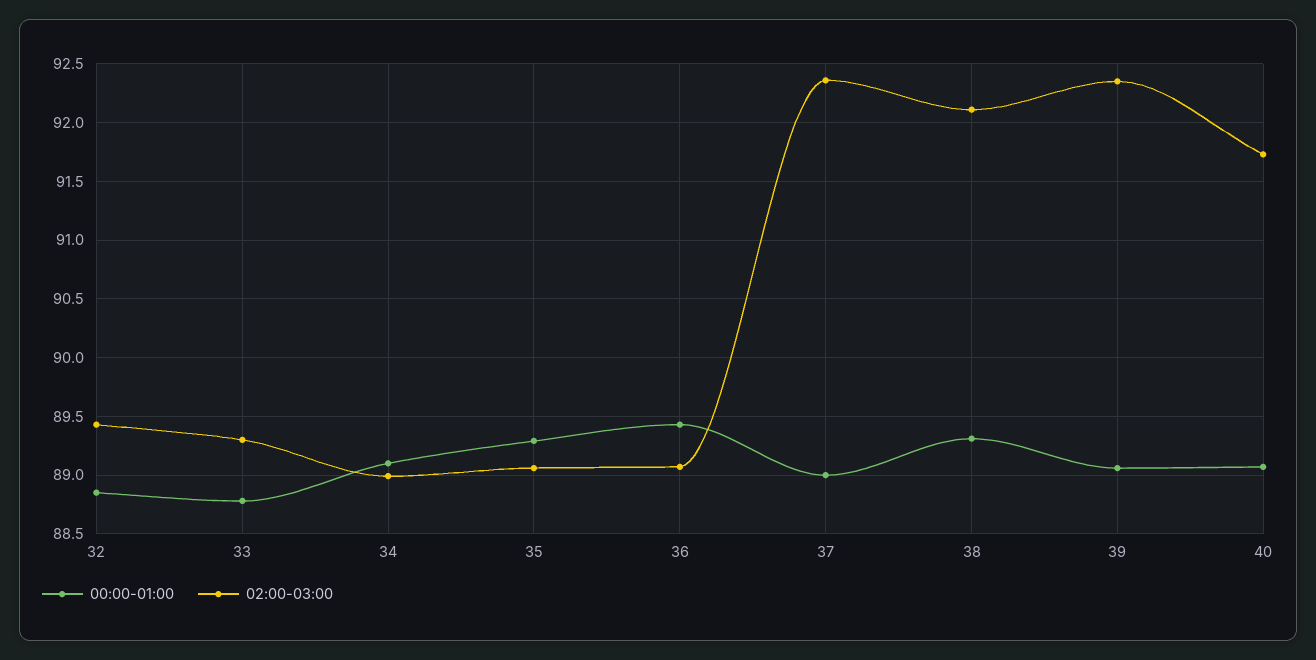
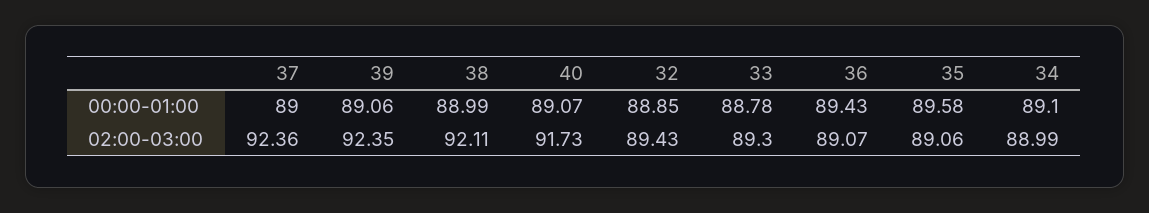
  {
    "00:00-01:00": {
      "32": 88.85,
      "33": 88.78,
      "34": 89.1,
-     "35": 89.3,
+     "35": 89.58,
      "36": 89.43,
      "37": 89,
-     "38": 89.3,
+     "38": 88.99,
      "39": 89.06,
      "40": 89.07
    },
    "02:00-03:00": {
      "32": 89.43,
      "33": 89.3,
      "34": 88.99,
      "35": 89.06,
      "36": 89.07,
      "37": 92.36,
      "38": 92.11,
      "39": 92.35,
      "40": 91.73
    }
  }

